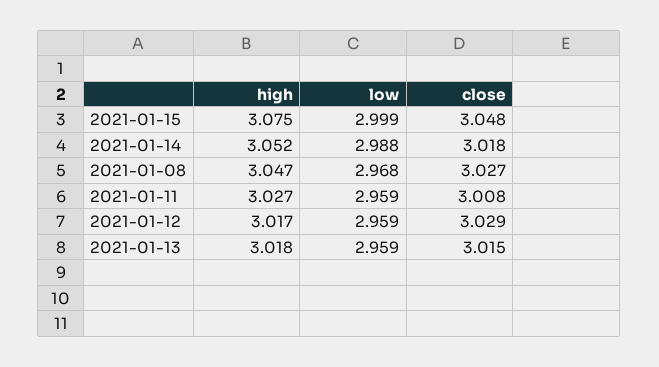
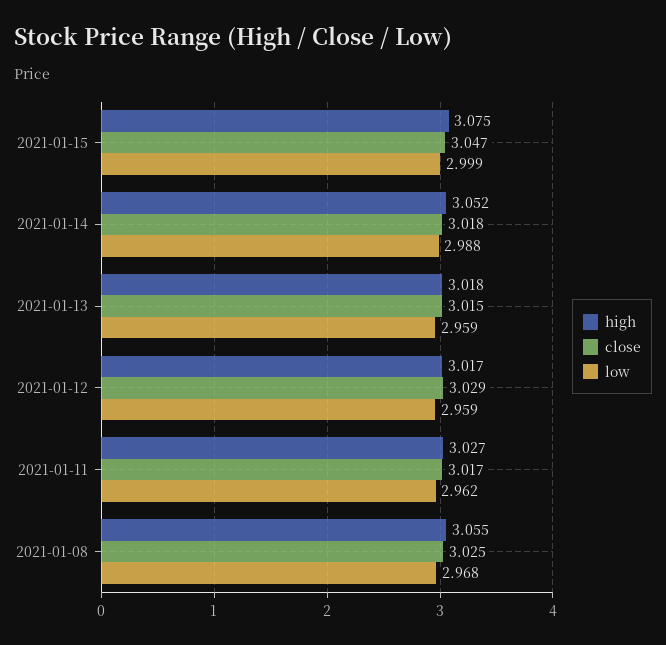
  {
    "high": {
      "2021-01-15": 3.075,
      "2021-01-14": 3.052,
-     "2021-01-08": 3.047,
+     "2021-01-08": 3.055,
      "2021-01-11": 3.027,
      "2021-01-12": 3.017,
      "2021-01-13": 3.018
    },
    "low": {
      "2021-01-15": 2.999,
      "2021-01-14": 2.988,
      "2021-01-08": 2.968,
-     "2021-01-11": 2.959,
+     "2021-01-11": 2.962,
      "2021-01-12": 2.959,
      "2021-01-13": 2.959
    },
    "close": {
-     "2021-01-15": 3.048,
+     "2021-01-15": 3.047,
      "2021-01-14": 3.018,
-     "2021-01-08": 3.027,
+     "2021-01-08": 3.025,
-     "2021-01-11": 3.008,
+     "2021-01-11": 3.017,
      "2021-01-12": 3.029,
      "2021-01-13": 3.015
    }
  }

